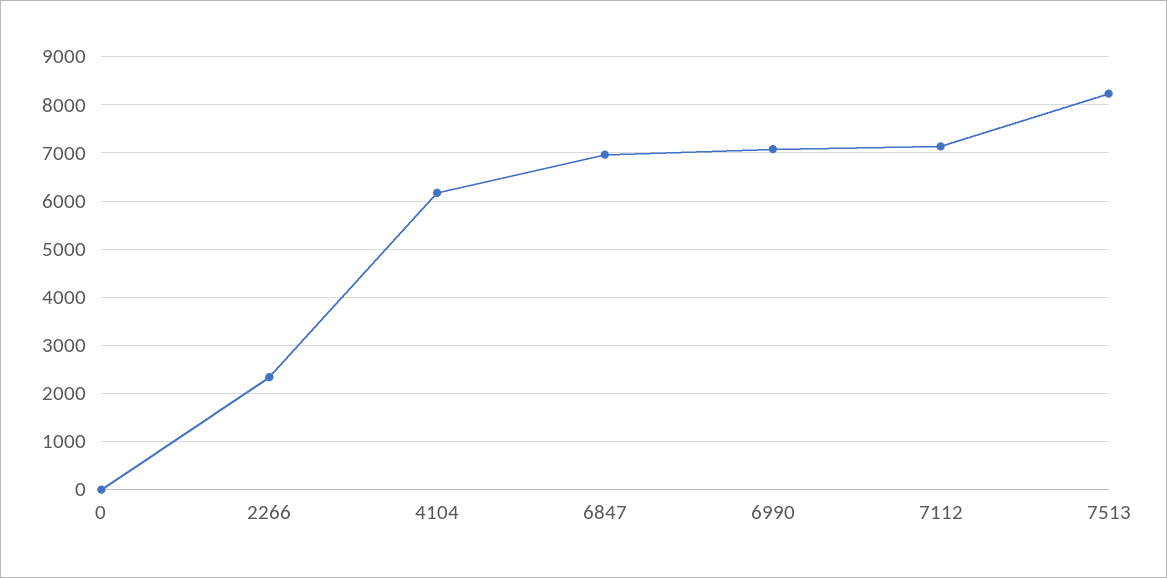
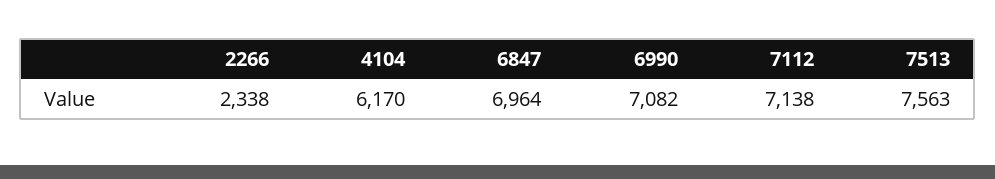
  {
-   "0": 0,
    "2266": 2338,
    "4104": 6170,
    "6847": 6964,
    "6990": 7082,
    "7112": 7138,
-   "7513": 8200
+   "7513": 7563
  }

